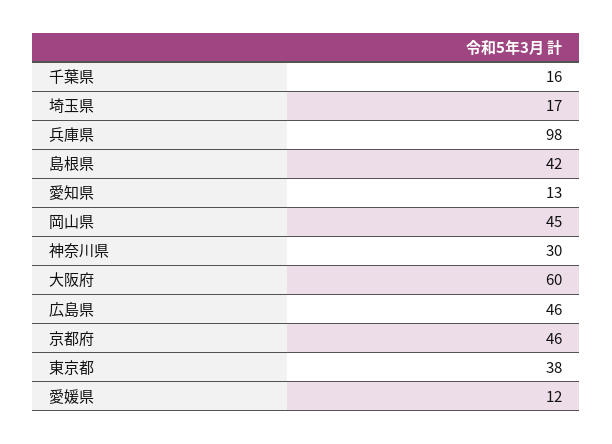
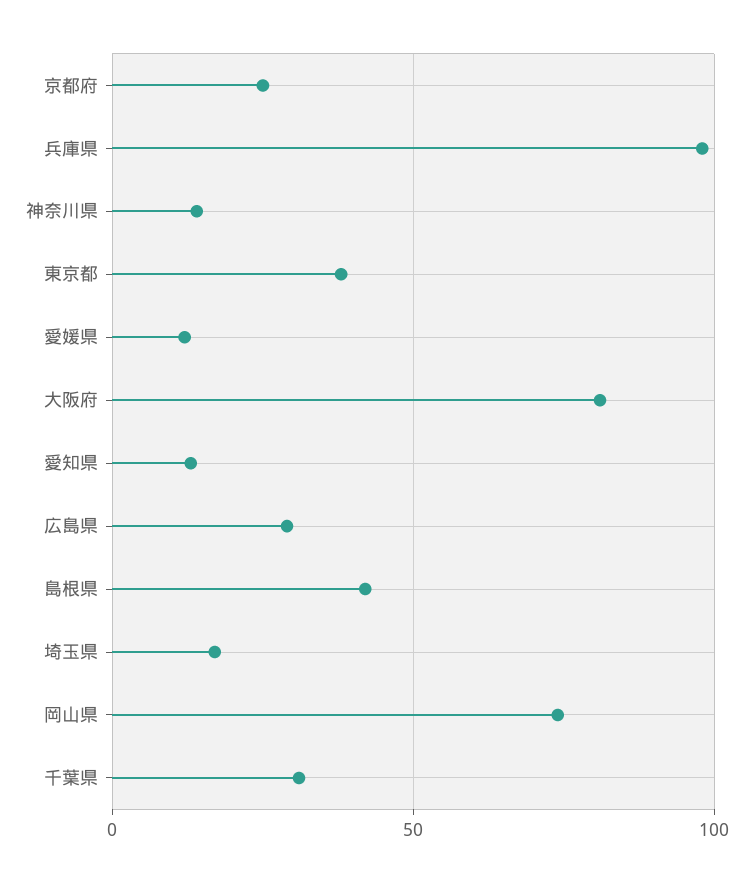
  {
-   "千葉県": 16,
+   "千葉県": 30,
    "埼玉県": 17,
    "兵庫県": 98,
    "島根県": 42,
    "愛知県": 13,
-   "岡山県": 45,
+   "岡山県": 75,
-   "神奈川県": 30,
+   "神奈川県": 15,
-   "大阪府": 60,
+   "大阪府": 80,
-   "広島県": 46,
+   "広島県": 30,
-   "京都府": 46,
+   "京都府": 25,
    "東京都": 38,
    "愛媛県": 12
  }

